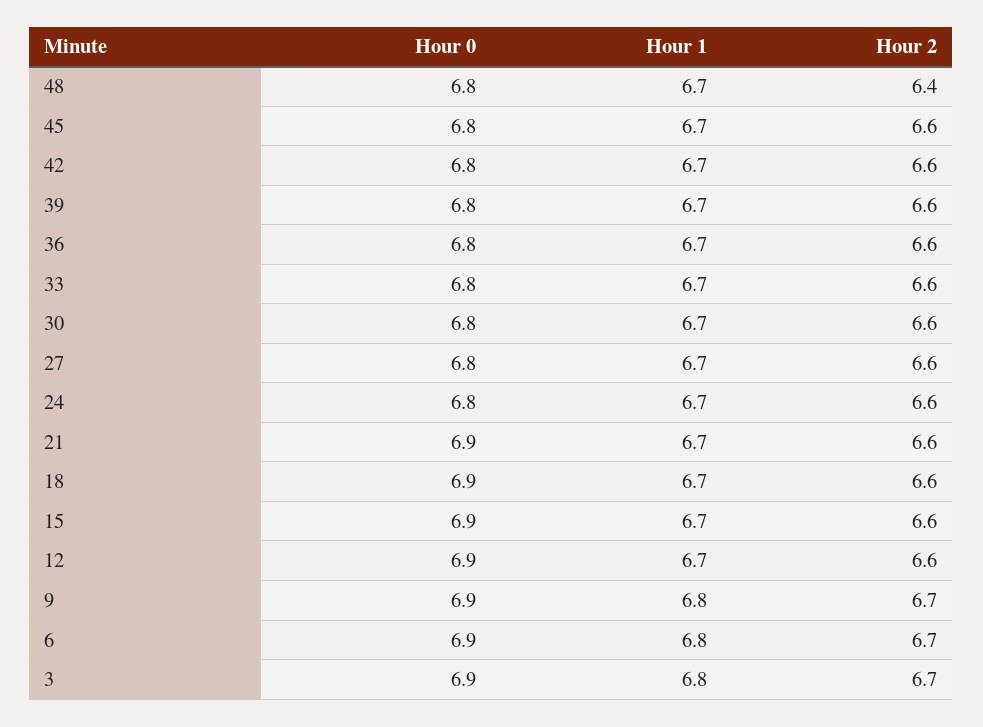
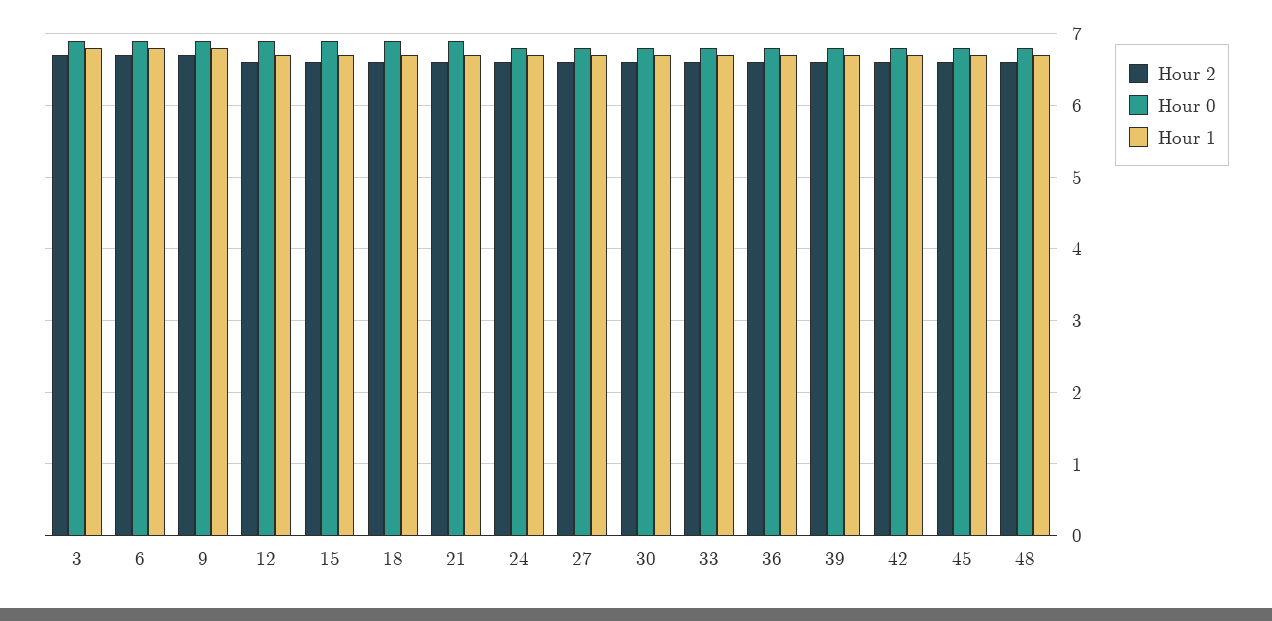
  {
    "Hour 0": {
      "48": 6.8,
      "45": 6.8,
      "42": 6.8,
      "39": 6.8,
      "36": 6.8,
      "33": 6.8,
      "30": 6.8,
      "27": 6.8,
      "24": 6.8,
      "21": 6.9,
      "18": 6.9,
      "15": 6.9,
      "12": 6.9,
      "9": 6.9,
      "6": 6.9,
      "3": 6.9
    },
    "Hour 1": {
      "48": 6.7,
      "45": 6.7,
      "42": 6.7,
      "39": 6.7,
      "36": 6.7,
      "33": 6.7,
      "30": 6.7,
      "27": 6.7,
      "24": 6.7,
      "21": 6.7,
      "18": 6.7,
      "15": 6.7,
      "12": 6.7,
      "9": 6.8,
      "6": 6.8,
      "3": 6.8
    },
    "Hour 2": {
-     "48": 6.4,
+     "48": 6.6,
      "45": 6.6,
      "42": 6.6,
      "39": 6.6,
      "36": 6.6,
      "33": 6.6,
      "30": 6.6,
      "27": 6.6,
      "24": 6.6,
      "21": 6.6,
      "18": 6.6,
      "15": 6.6,
      "12": 6.6,
      "9": 6.7,
      "6": 6.7,
      "3": 6.7
    }
  }

